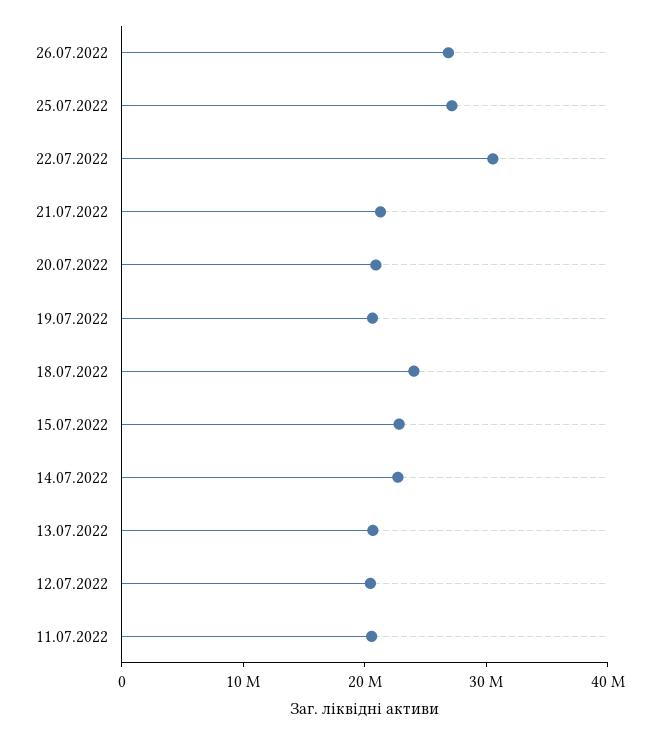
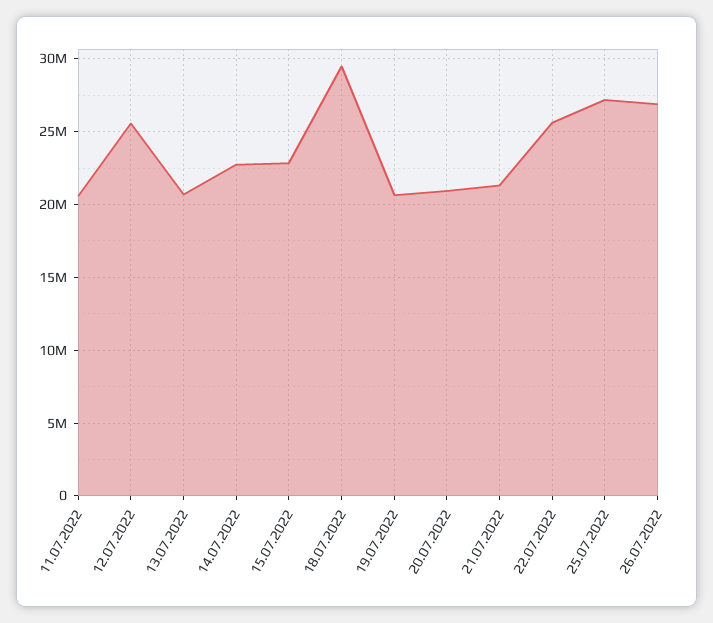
  {
    "26.07.2022": 27000000,
    "25.07.2022": 27000000,
-   "22.07.2022": 30000000,
+   "22.07.2022": 25500000,
    "21.07.2022": 21500000,
    "20.07.2022": 21000000,
    "19.07.2022": 20500000,
-   "18.07.2022": 24000000,
+   "18.07.2022": 29500000,
    "15.07.2022": 23000000,
    "14.07.2022": 22500000,
    "13.07.2022": 20500000,
-   "12.07.2022": 20000000,
+   "12.07.2022": 25500000,
    "11.07.2022": 20500000
  }

